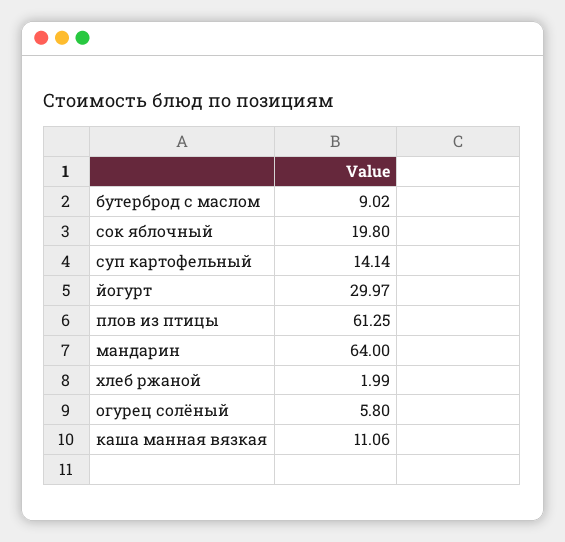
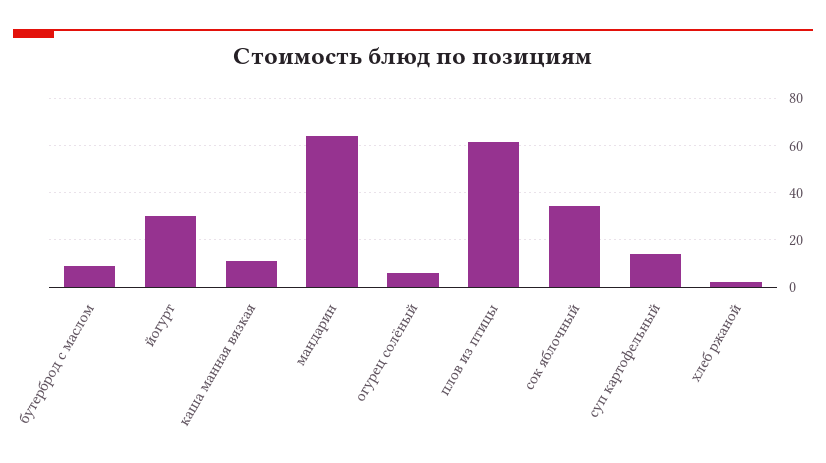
  {
    "бутерброд с маслом": 9.02,
-   "сок яблочный": 19.8,
+   "сок яблочный": 35,
    "суп картофельный": 14.14,
    "йогурт": 29.97,
    "плов из птицы": 61.25,
    "мандарин": 64,
    "хлеб ржаной": 1.99,
    "огурец солёный": 5.8,
    "каша манная вязкая": 11.06
  }

